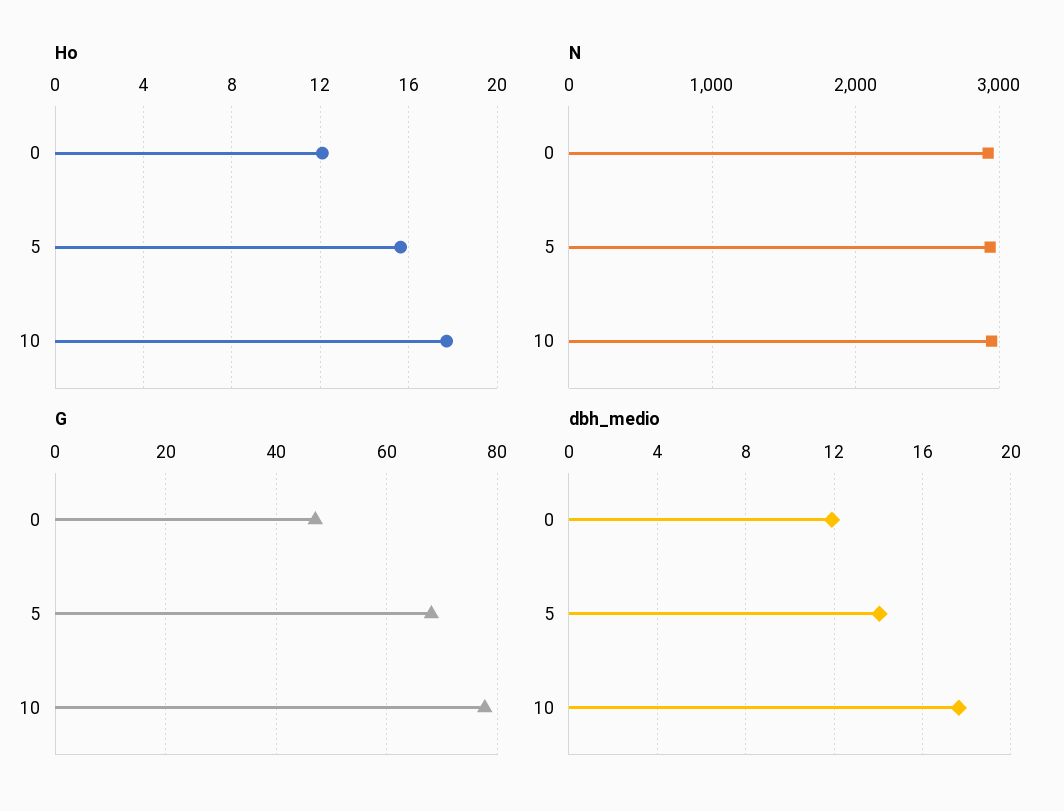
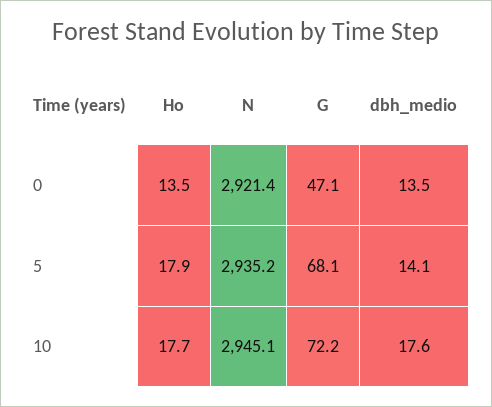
  {
    "Ho": {
-     "0": 12,
+     "0": 13.5,
-     "5": 15.5,
+     "5": 17.9,
      "10": 17.7
    },
    "N": {
      "0": 2921.4,
      "5": 2935.2,
      "10": 2945.1
    },
    "G": {
      "0": 47.1,
      "5": 68.1,
-     "10": 78
+     "10": 72.2
    },
    "dbh_medio": {
-     "0": 12,
+     "0": 13.5,
      "5": 14.1,
      "10": 17.6
    }
  }

